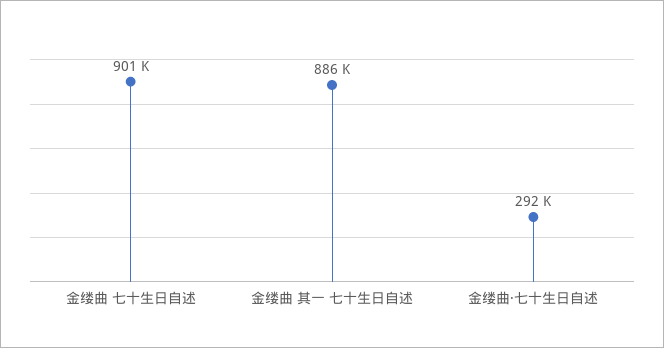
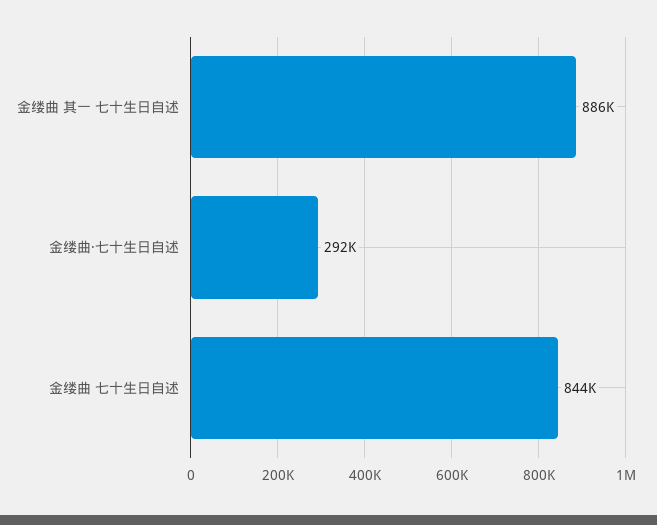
  {
-   "金缕曲 七十生日自述": 901000,
+   "金缕曲 七十生日自述": 844000,
    "金缕曲 其一 七十生日自述": 886000,
    "金缕曲·七十生日自述": 292000
  }

